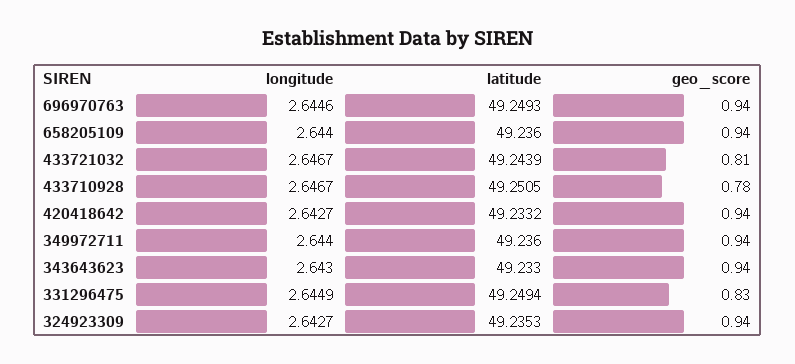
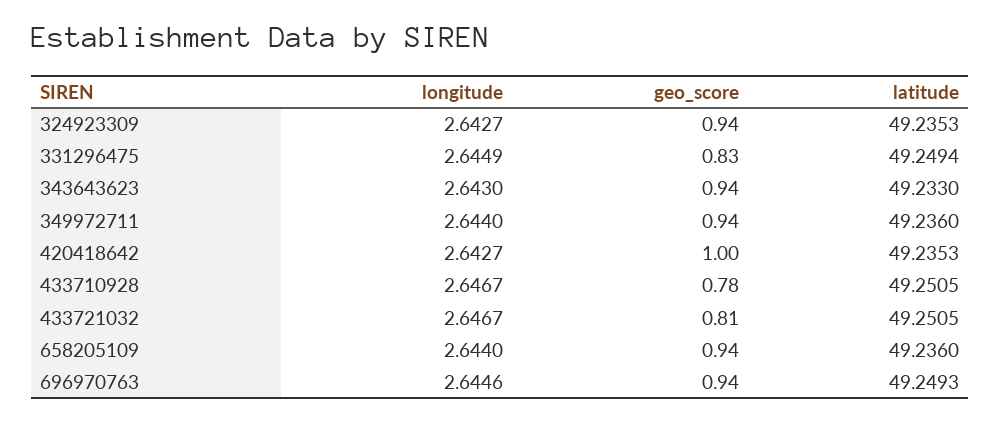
  {
    "longitude": {
      "696970763": 2.6446,
      "658205109": 2.644,
      "433721032": 2.6467,
      "433710928": 2.6467,
      "420418642": 2.6427,
      "349972711": 2.644,
      "343643623": 2.643,
      "331296475": 2.6449,
      "324923309": 2.6427
    },
    "latitude": {
      "696970763": 49.2493,
      "658205109": 49.236,
-     "433721032": 49.2439,
+     "433721032": 49.2505,
      "433710928": 49.2505,
-     "420418642": 49.2332,
+     "420418642": 49.2353,
      "349972711": 49.236,
      "343643623": 49.233,
      "331296475": 49.2494,
      "324923309": 49.2353
    },
    "geo_score": {
      "696970763": 0.94,
      "658205109": 0.94,
      "433721032": 0.81,
      "433710928": 0.78,
-     "420418642": 0.94,
+     "420418642": 1,
      "349972711": 0.94,
      "343643623": 0.94,
      "331296475": 0.83,
      "324923309": 0.94
    }
  }

